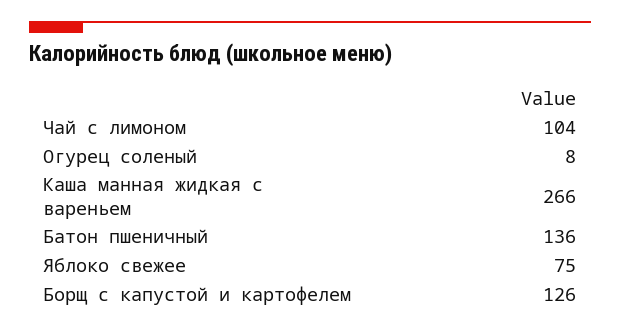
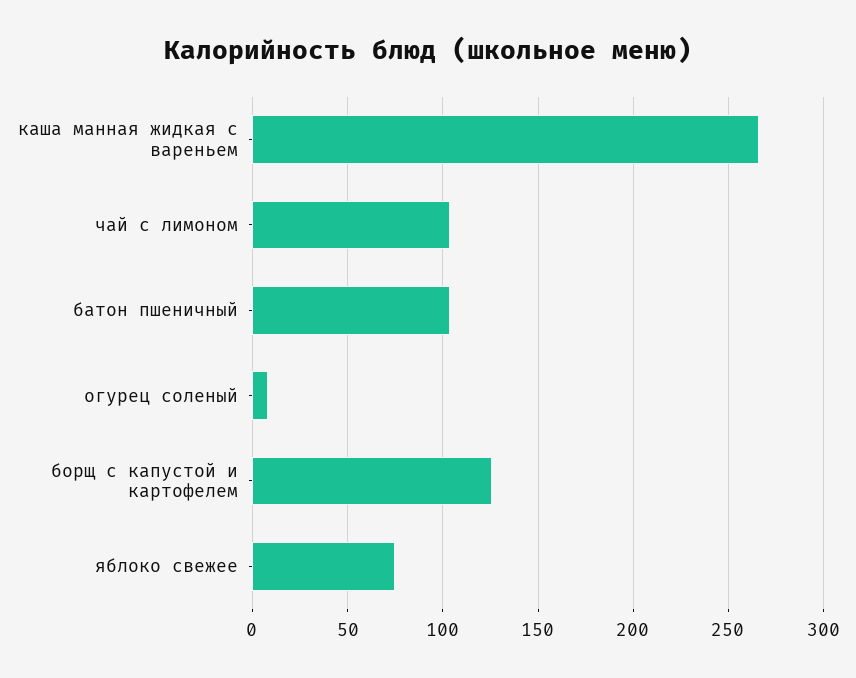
  {
    "Чай с лимоном": 104,
    "Огурец соленый": 8,
    "Каша манная жидкая с вареньем": 266,
-   "Батон пшеничный": 136,
+   "Батон пшеничный": 105,
    "Яблоко свежее": 75,
    "Борщ с капустой и картофелем": 126
  }

